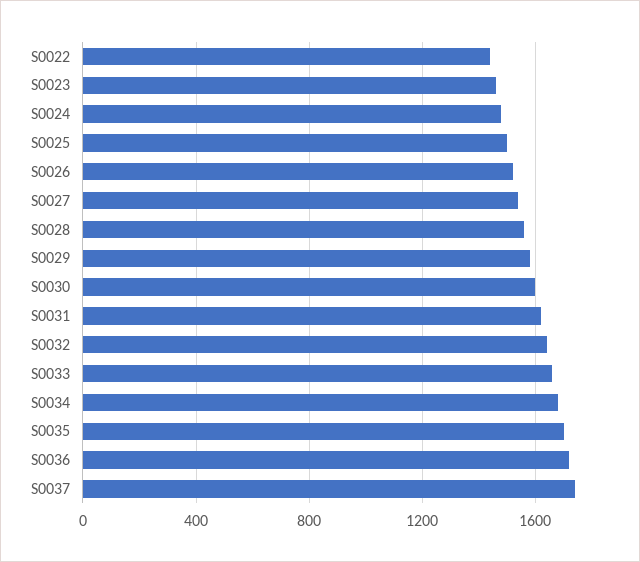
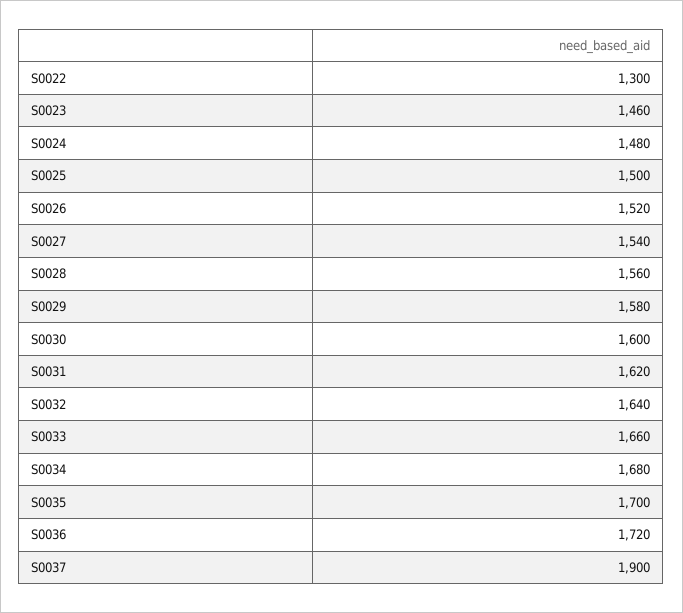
  {
-   "S0022": 1450,
+   "S0022": 1300,
    "S0023": 1460,
    "S0024": 1480,
    "S0025": 1500,
    "S0026": 1520,
    "S0027": 1540,
    "S0028": 1560,
    "S0029": 1580,
    "S0030": 1600,
    "S0031": 1620,
    "S0032": 1640,
    "S0033": 1660,
    "S0034": 1680,
    "S0035": 1700,
    "S0036": 1720,
-   "S0037": 1750
+   "S0037": 1900
  }

